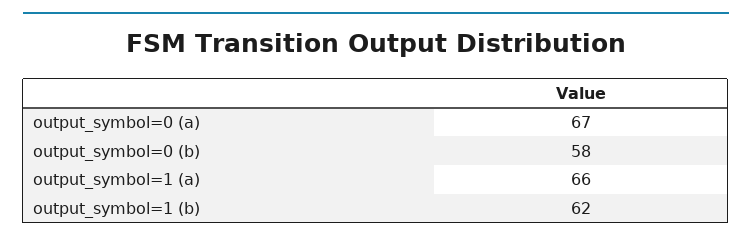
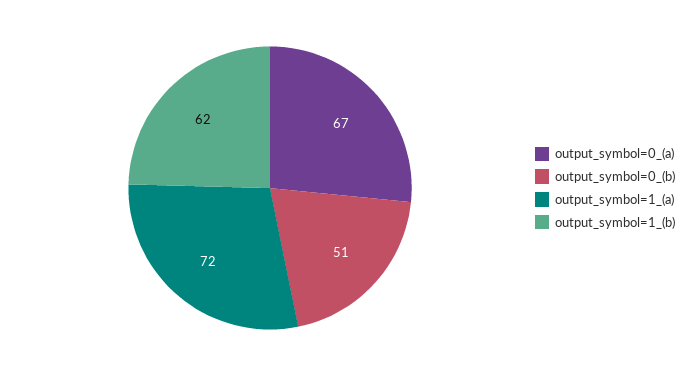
  {
    "output_symbol=0 (a)": 67,
-   "output_symbol=0 (b)": 58,
+   "output_symbol=0 (b)": 51,
-   "output_symbol=1 (a)": 66,
+   "output_symbol=1 (a)": 72,
    "output_symbol=1 (b)": 62
  }

